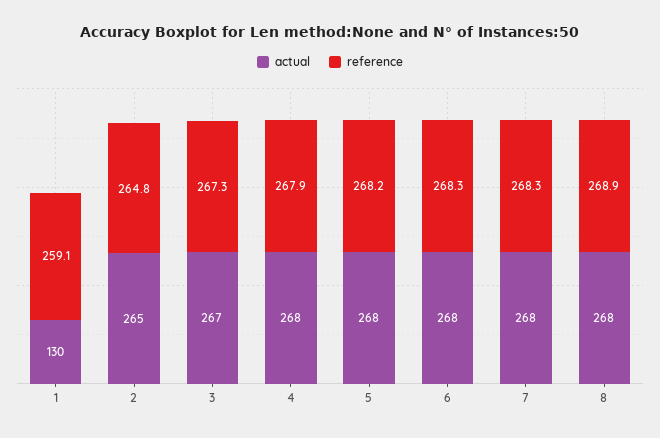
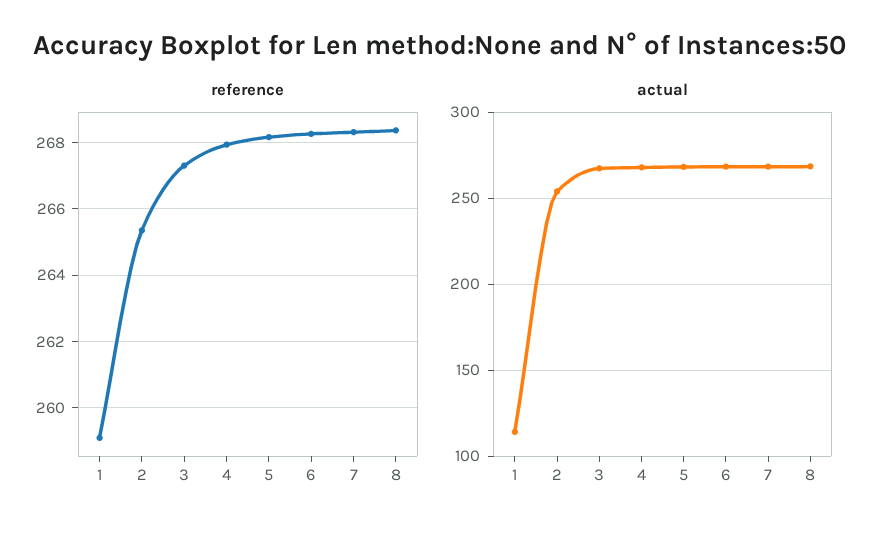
  {
    "actual": {
-     "1": 130,
+     "1": 115,
-     "2": 265,
+     "2": 255,
      "3": 267,
      "4": 268,
      "5": 268,
      "6": 268,
      "7": 268,
      "8": 268
    },
    "reference": {
      "1": 259.1,
-     "2": 264.8,
+     "2": 265.4,
      "3": 267.3,
      "4": 267.9,
      "5": 268.2,
      "6": 268.3,
      "7": 268.3,
-     "8": 268.9
+     "8": 268.4
    }
  }

